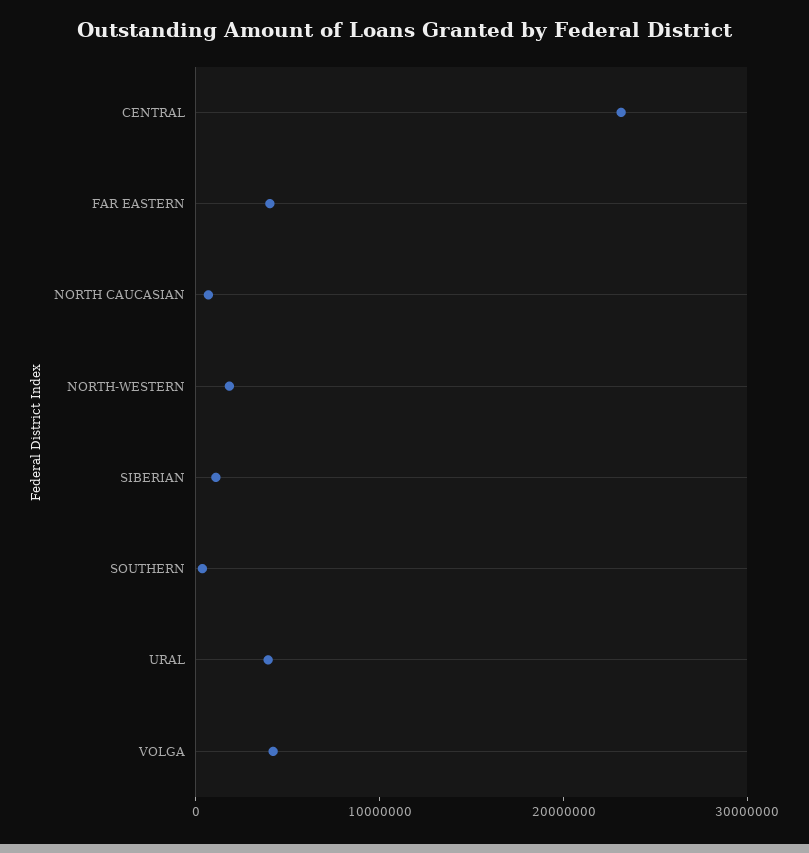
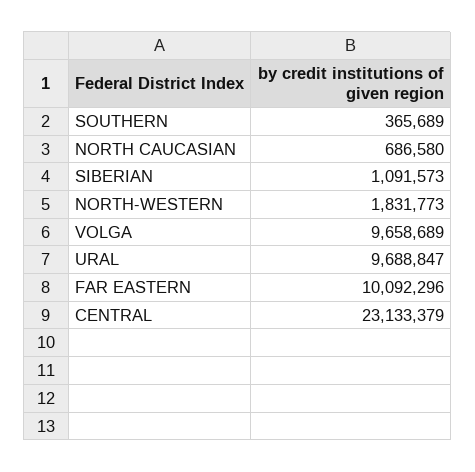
  {
    "CENTRAL": 23133379,
-   "FAR EASTERN": 4000000,
+   "FAR EASTERN": 10092296,
    "NORTH CAUCASIAN": 686580,
    "NORTH-WESTERN": 1831773,
    "SIBERIAN": 1091573,
    "SOUTHERN": 365689,
-   "URAL": 4000000,
+   "URAL": 9688847,
-   "VOLGA": 4000000
+   "VOLGA": 9658689
  }

